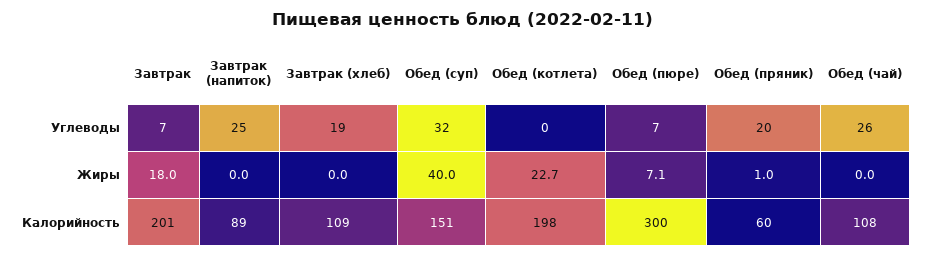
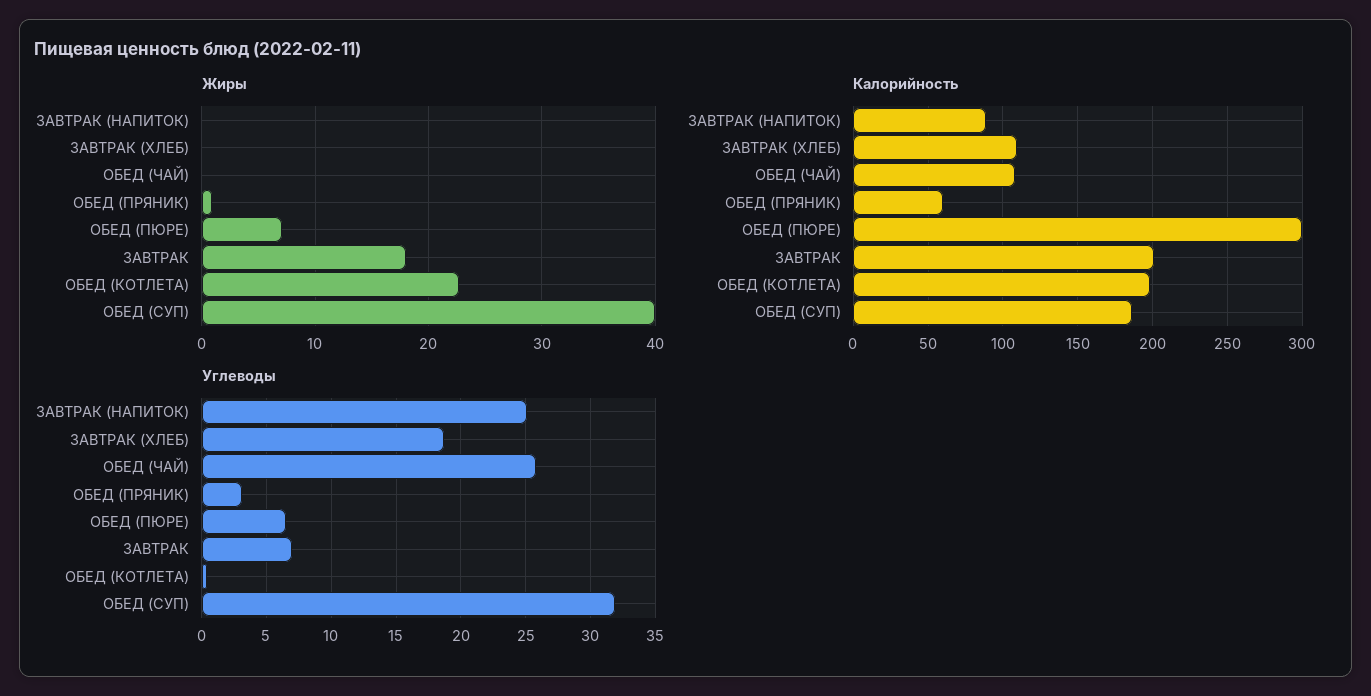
  {
    "Углеводы": {
      "Завтрак": 7,
      "Завтрак (напиток)": 25,
      "Завтрак (хлеб)": 19,
      "Обед (суп)": 32,
      "Обед (котлета)": 0,
      "Обед (пюре)": 7,
-     "Обед (пряник)": 20,
+     "Обед (пряник)": 3,
      "Обед (чай)": 26
    },
    "Жиры": {
      "Завтрак": 18,
      "Завтрак (напиток)": 0,
      "Завтрак (хлеб)": 0,
      "Обед (суп)": 40,
      "Обед (котлета)": 22.7,
      "Обед (пюре)": 7.1,
      "Обед (пряник)": 1,
      "Обед (чай)": 0
    },
    "Калорийность": {
      "Завтрак": 201,
      "Завтрак (напиток)": 89,
      "Завтрак (хлеб)": 109,
-     "Обед (суп)": 151,
+     "Обед (суп)": 185,
      "Обед (котлета)": 198,
      "Обед (пюре)": 300,
      "Обед (пряник)": 60,
      "Обед (чай)": 108
    }
  }

